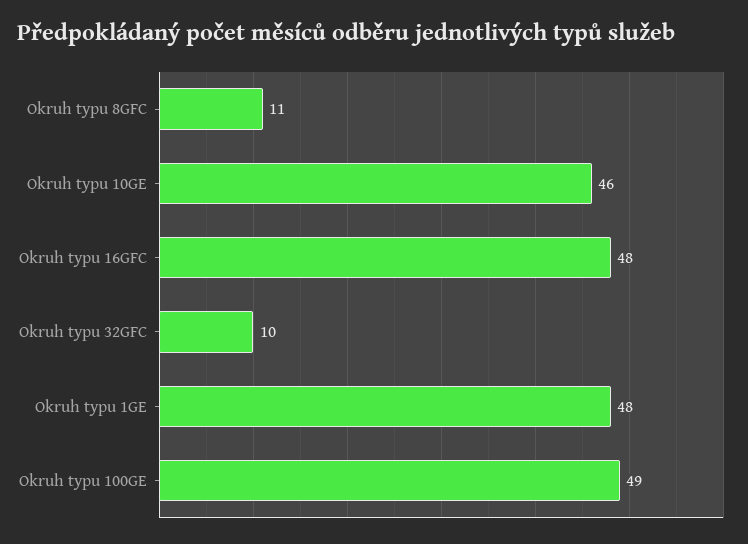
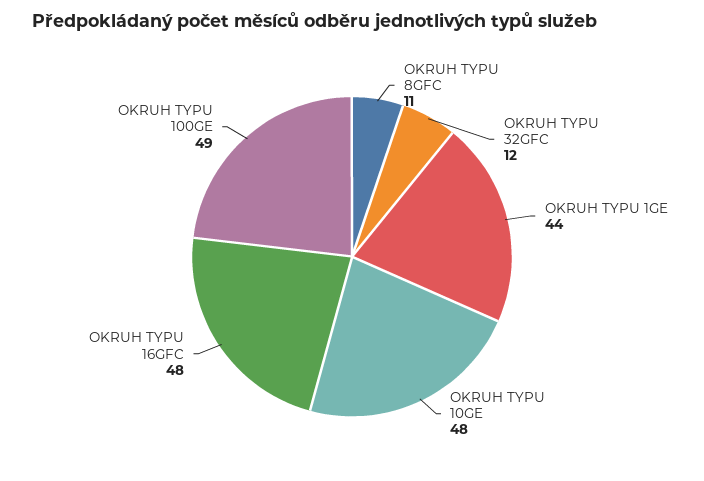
  {
    "Okruh typu 8GFC": 11,
-   "Okruh typu 10GE": 46,
+   "Okruh typu 10GE": 48,
    "Okruh typu 16GFC": 48,
-   "Okruh typu 32GFC": 10,
+   "Okruh typu 32GFC": 12,
-   "Okruh typu 1GE": 48,
+   "Okruh typu 1GE": 44,
    "Okruh typu 100GE": 49
  }

